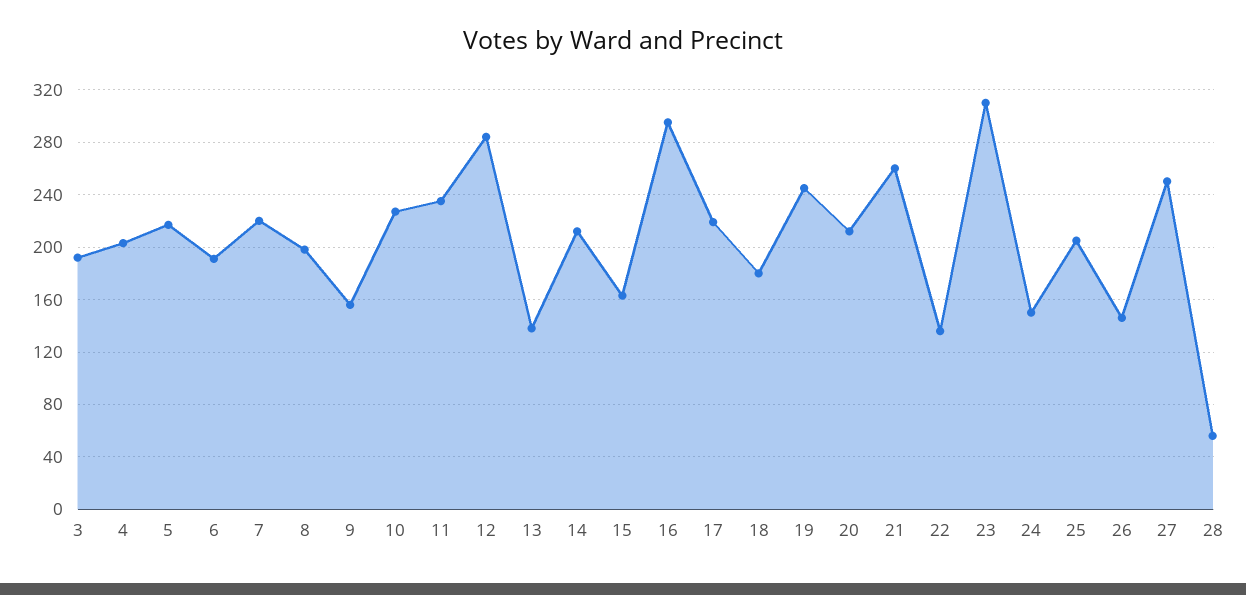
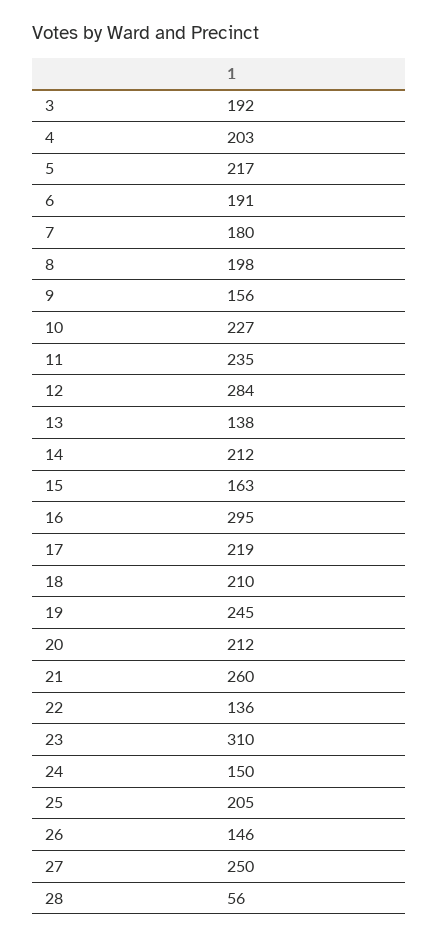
  {
    "3": 192,
    "4": 203,
    "5": 217,
    "6": 191,
-   "7": 220,
+   "7": 180,
    "8": 198,
    "9": 156,
    "10": 227,
    "11": 235,
    "12": 284,
    "13": 138,
    "14": 212,
    "15": 163,
    "16": 295,
    "17": 219,
-   "18": 180,
+   "18": 210,
    "19": 245,
    "20": 212,
    "21": 260,
    "22": 136,
    "23": 310,
    "24": 150,
    "25": 205,
    "26": 146,
    "27": 250,
    "28": 56
  }

